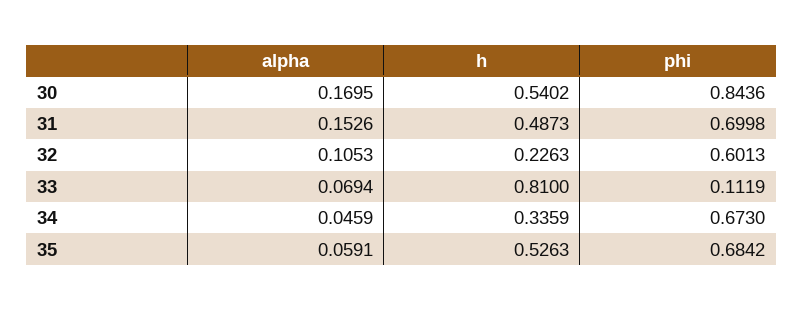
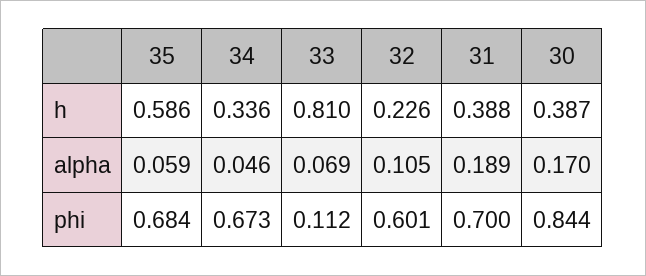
  {
    "alpha": {
      "30": 0.1695,
-     "31": 0.1526,
+     "31": 0.189,
      "32": 0.1053,
      "33": 0.0694,
      "34": 0.0459,
      "35": 0.0591
    },
    "h": {
-     "30": 0.5402,
+     "30": 0.387,
-     "31": 0.4873,
+     "31": 0.388,
      "32": 0.2263,
      "33": 0.81,
      "34": 0.3359,
-     "35": 0.5263
+     "35": 0.586
    },
    "phi": {
      "30": 0.8436,
      "31": 0.6998,
      "32": 0.6013,
      "33": 0.1119,
      "34": 0.673,
      "35": 0.6842
    }
  }

